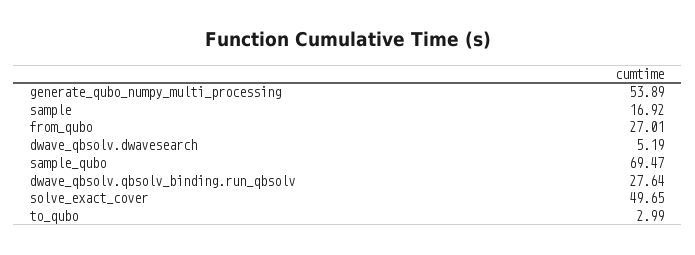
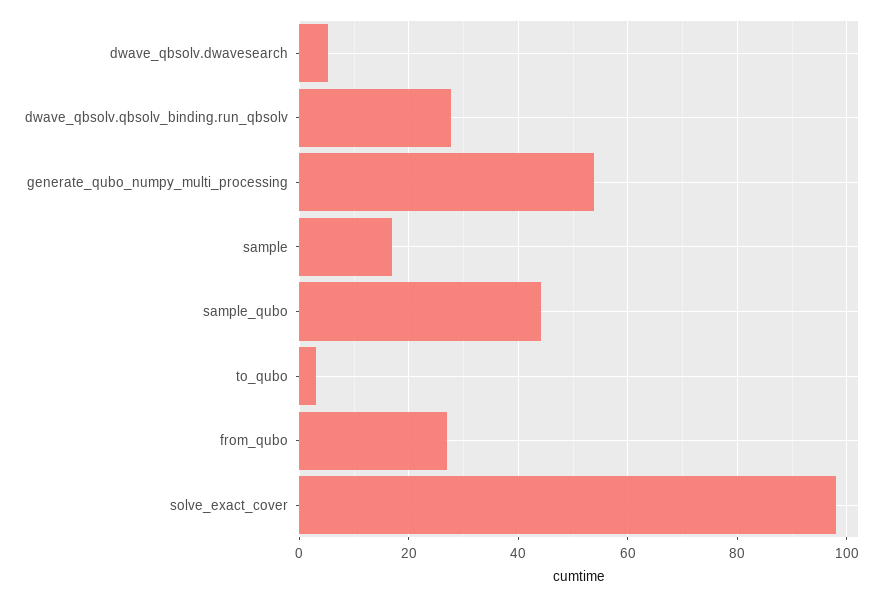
  {
    "generate_qubo_numpy_multi_processing": 53.89,
    "sample": 16.92,
    "from_qubo": 27.01,
    "dwave_qbsolv.dwavesearch": 5.19,
-   "sample_qubo": 69.47,
+   "sample_qubo": 44,
    "dwave_qbsolv.qbsolv_binding.run_qbsolv": 27.64,
-   "solve_exact_cover": 49.65,
+   "solve_exact_cover": 98,
    "to_qubo": 2.99
  }

